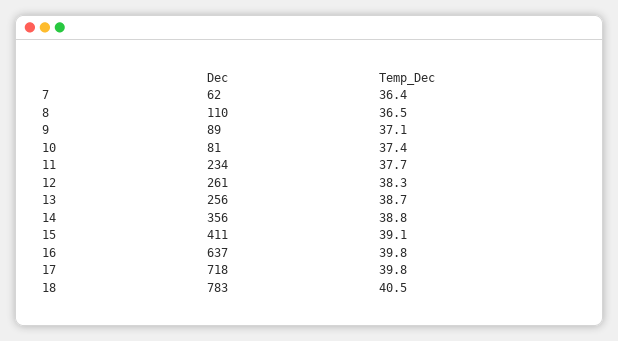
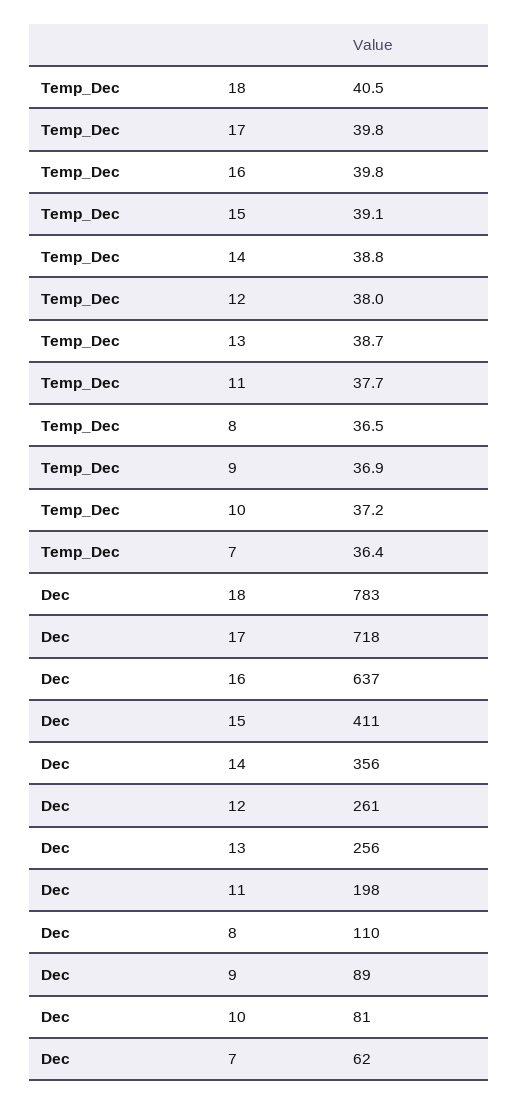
  {
    "Dec": {
      "7": 62,
      "8": 110,
      "9": 89,
      "10": 81,
-     "11": 234,
+     "11": 198,
      "12": 261,
      "13": 256,
      "14": 356,
      "15": 411,
      "16": 637,
      "17": 718,
      "18": 783
    },
    "Temp_Dec": {
      "7": 36.4,
      "8": 36.5,
-     "9": 37.1,
+     "9": 36.9,
-     "10": 37.4,
+     "10": 37.2,
      "11": 37.7,
-     "12": 38.3,
+     "12": 38,
      "13": 38.7,
      "14": 38.8,
      "15": 39.1,
      "16": 39.8,
      "17": 39.8,
      "18": 40.5
    }
  }

